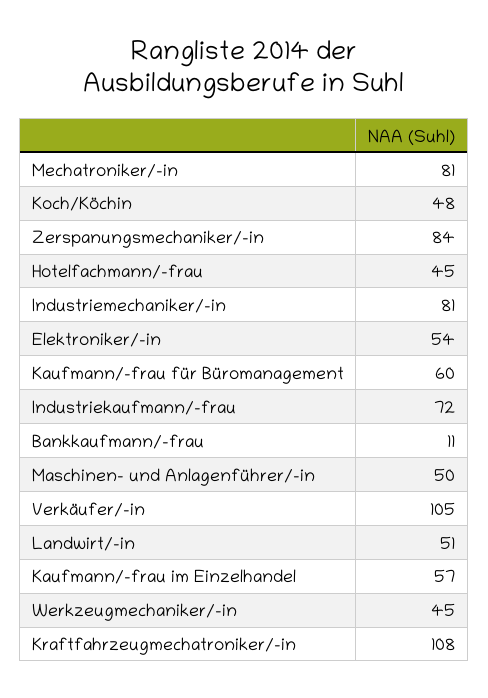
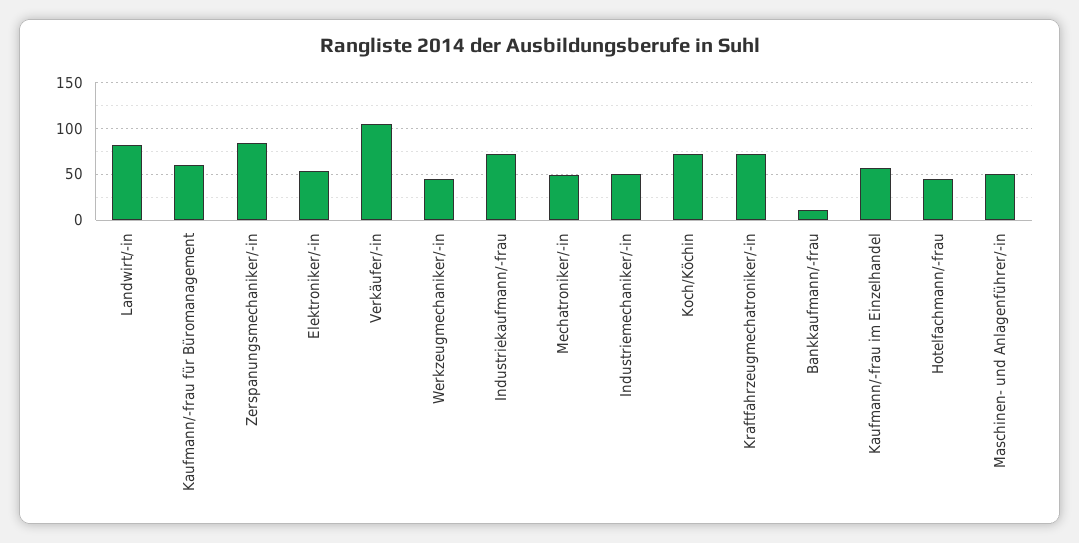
  {
-   "Mechatroniker/-in": 81,
+   "Mechatroniker/-in": 50,
-   "Koch/Köchin": 48,
+   "Koch/Köchin": 70,
    "Zerspanungsmechaniker/-in": 84,
    "Hotelfachmann/-frau": 45,
-   "Industriemechaniker/-in": 81,
+   "Industriemechaniker/-in": 50,
    "Elektroniker/-in": 54,
    "Kaufmann/-frau für Büromanagement": 60,
    "Industriekaufmann/-frau": 72,
    "Bankkaufmann/-frau": 11,
    "Maschinen- und Anlagenführer/-in": 50,
    "Verkäufer/-in": 105,
-   "Landwirt/-in": 51,
+   "Landwirt/-in": 80,
    "Kaufmann/-frau im Einzelhandel": 57,
    "Werkzeugmechaniker/-in": 45,
-   "Kraftfahrzeugmechatroniker/-in": 108
+   "Kraftfahrzeugmechatroniker/-in": 70
  }

